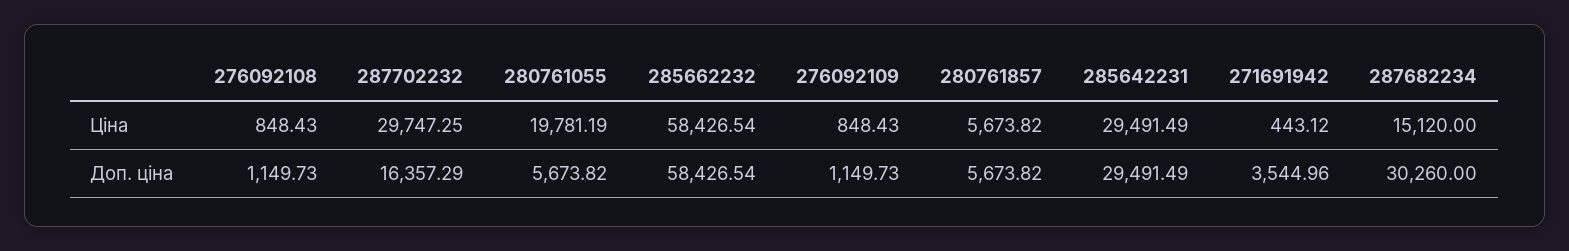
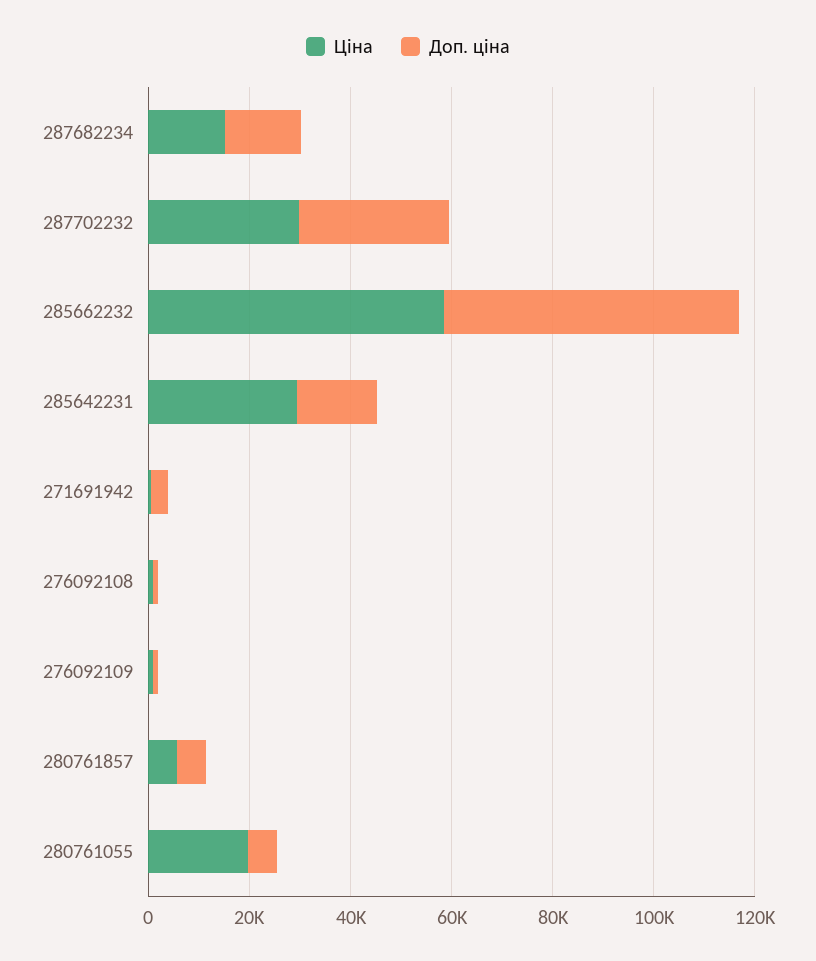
  {
    "Ціна": {
      "276092108": 848.43,
      "287702232": 29747.25,
      "280761055": 19781.19,
      "285662232": 58426.54,
      "276092109": 848.43,
      "280761857": 5673.82,
      "285642231": 29491.49,
      "271691942": 443.12,
      "287682234": 15120
    },
    "Доп. ціна": {
      "276092108": 1149.73,
-     "287702232": 16357.29,
+     "287702232": 30000,
      "280761055": 5673.82,
      "285662232": 58426.54,
      "276092109": 1149.73,
      "280761857": 5673.82,
-     "285642231": 29491.49,
+     "285642231": 15000,
      "271691942": 3544.96,
-     "287682234": 30260
+     "287682234": 15000
    }
  }

